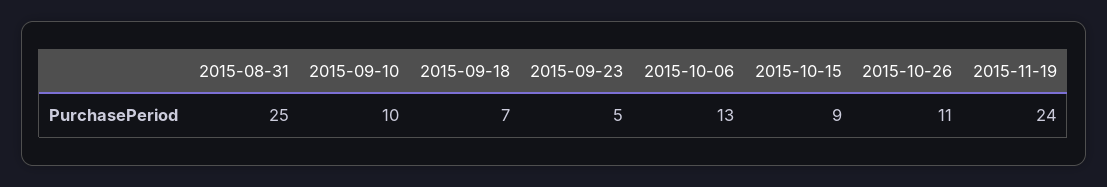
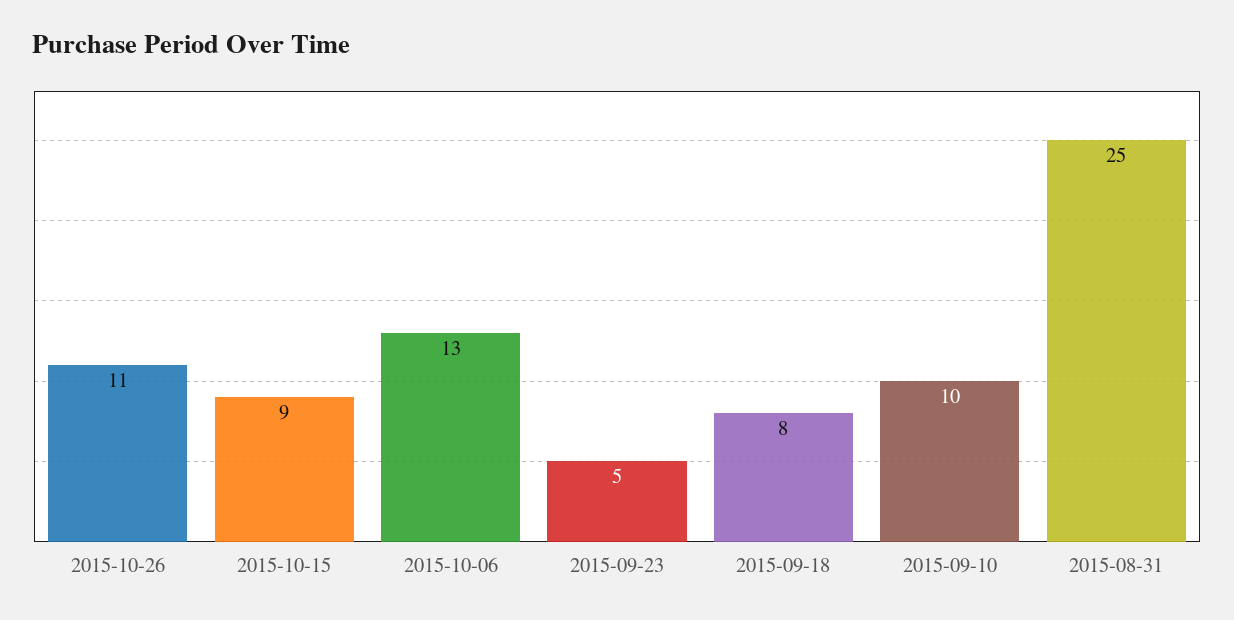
  {
    "2015-08-31": 25,
    "2015-09-10": 10,
-   "2015-09-18": 7,
+   "2015-09-18": 8,
    "2015-09-23": 5,
    "2015-10-06": 13,
    "2015-10-15": 9,
-   "2015-10-26": 11,
+   "2015-10-26": 11
-   "2015-11-19": 24
  }

